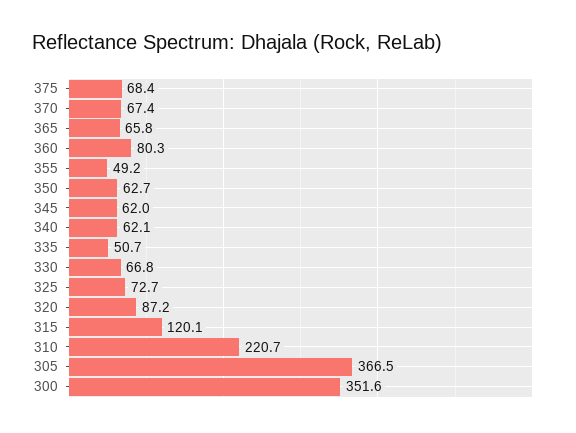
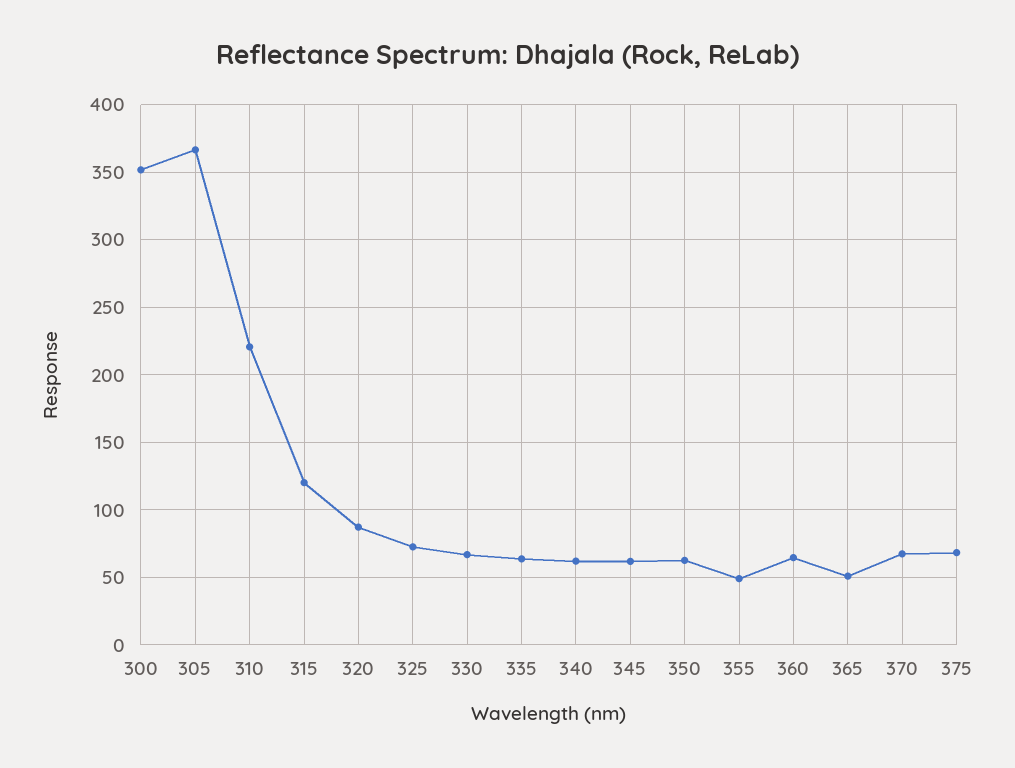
  {
    "375": 68.4,
    "370": 67.4,
-   "365": 65.8,
+   "365": 50,
-   "360": 80.3,
+   "360": 65,
    "355": 49.2,
    "350": 62.7,
    "345": 62,
    "340": 62.1,
-   "335": 50.7,
+   "335": 65,
    "330": 66.8,
    "325": 72.7,
    "320": 87.2,
    "315": 120.1,
    "310": 220.7,
    "305": 366.5,
    "300": 351.6
  }

